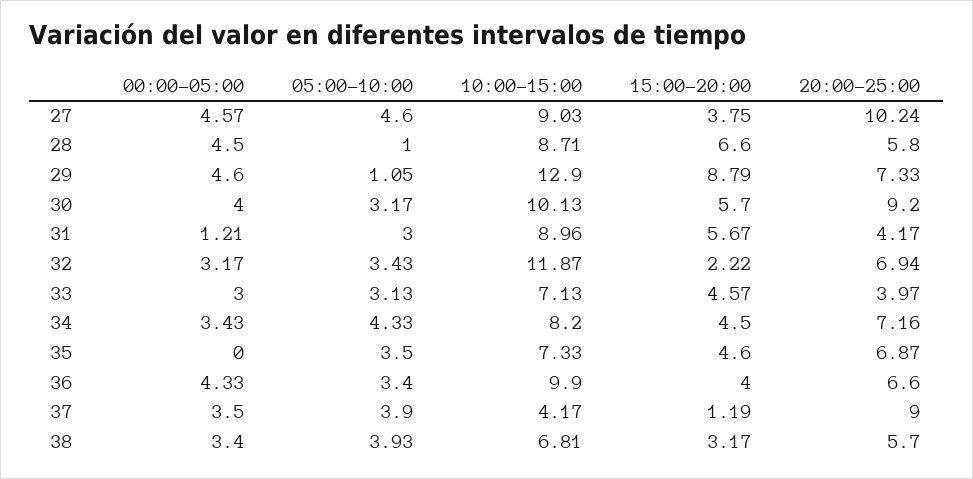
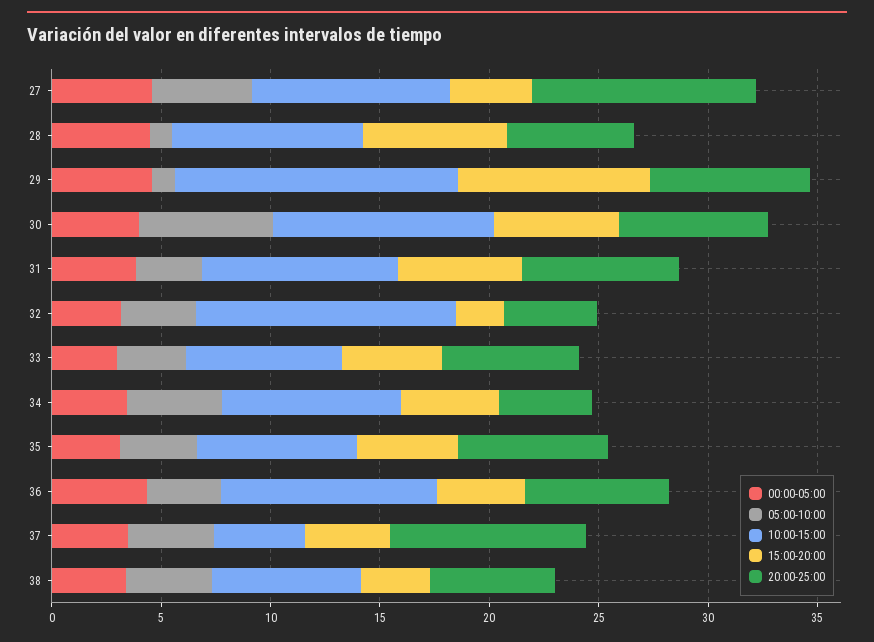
  {
    "00:00-05:00": {
      "27": 4.57,
      "28": 4.5,
      "29": 4.6,
      "30": 4,
-     "31": 1.21,
+     "31": 4,
      "32": 3.17,
      "33": 3,
      "34": 3.43,
-     "35": 0,
+     "35": 3,
      "36": 4.33,
      "37": 3.5,
      "38": 3.4
    },
    "05:00-10:00": {
      "27": 4.6,
      "28": 1,
      "29": 1.05,
-     "30": 3.17,
+     "30": 6,
      "31": 3,
      "32": 3.43,
      "33": 3.13,
      "34": 4.33,
      "35": 3.5,
      "36": 3.4,
      "37": 3.9,
      "38": 3.93
    },
    "10:00-15:00": {
      "27": 9.03,
      "28": 8.71,
      "29": 12.9,
      "30": 10.13,
      "31": 8.96,
      "32": 11.87,
      "33": 7.13,
      "34": 8.2,
      "35": 7.33,
      "36": 9.9,
      "37": 4.17,
      "38": 6.81
    },
    "15:00-20:00": {
      "27": 3.75,
      "28": 6.6,
      "29": 8.79,
      "30": 5.7,
      "31": 5.67,
      "32": 2.22,
      "33": 4.57,
      "34": 4.5,
      "35": 4.6,
      "36": 4,
-     "37": 1.19,
+     "37": 4,
      "38": 3.17
    },
    "20:00-25:00": {
      "27": 10.24,
      "28": 5.8,
      "29": 7.33,
-     "30": 9.2,
+     "30": 7,
-     "31": 4.17,
+     "31": 7,
-     "32": 6.94,
+     "32": 4,
-     "33": 3.97,
+     "33": 6,
-     "34": 7.16,
+     "34": 4,
      "35": 6.87,
      "36": 6.6,
      "37": 9,
      "38": 5.7
    }
  }

